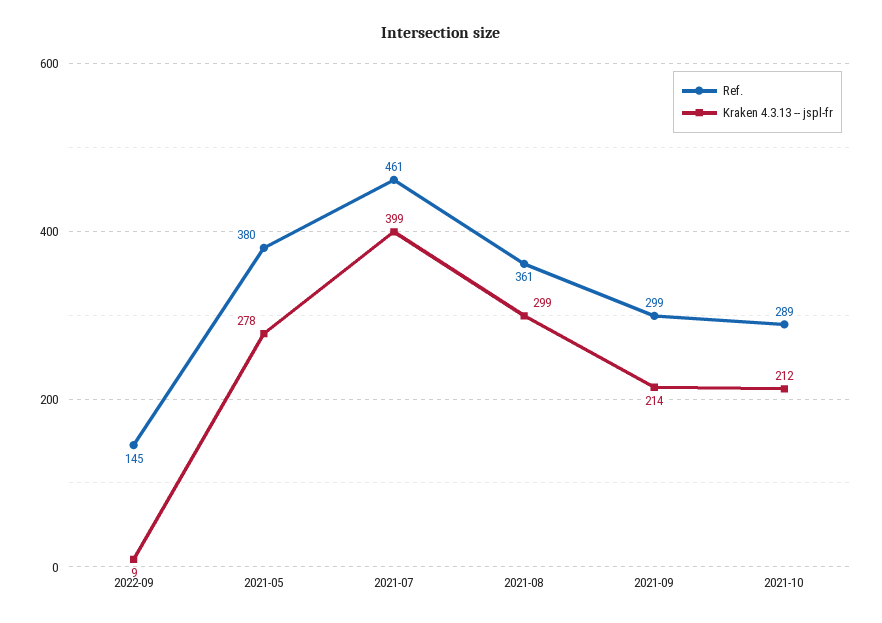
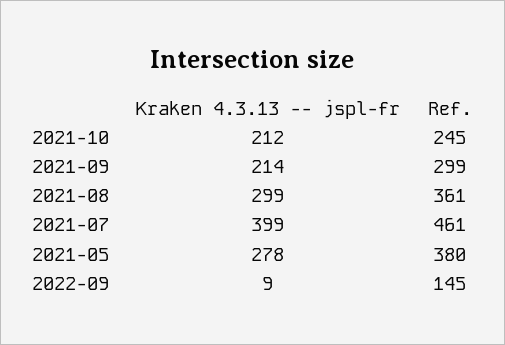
  {
    "Ref.": {
      "2022-09": 145,
      "2021-05": 380,
      "2021-07": 461,
      "2021-08": 361,
      "2021-09": 299,
-     "2021-10": 289
+     "2021-10": 245
    },
    "Kraken 4.3.13 -- jspl-fr": {
      "2022-09": 9,
      "2021-05": 278,
      "2021-07": 399,
      "2021-08": 299,
      "2021-09": 214,
      "2021-10": 212
    }
  }

